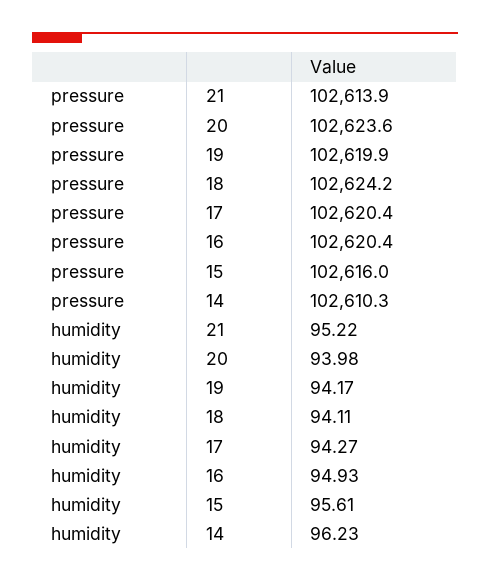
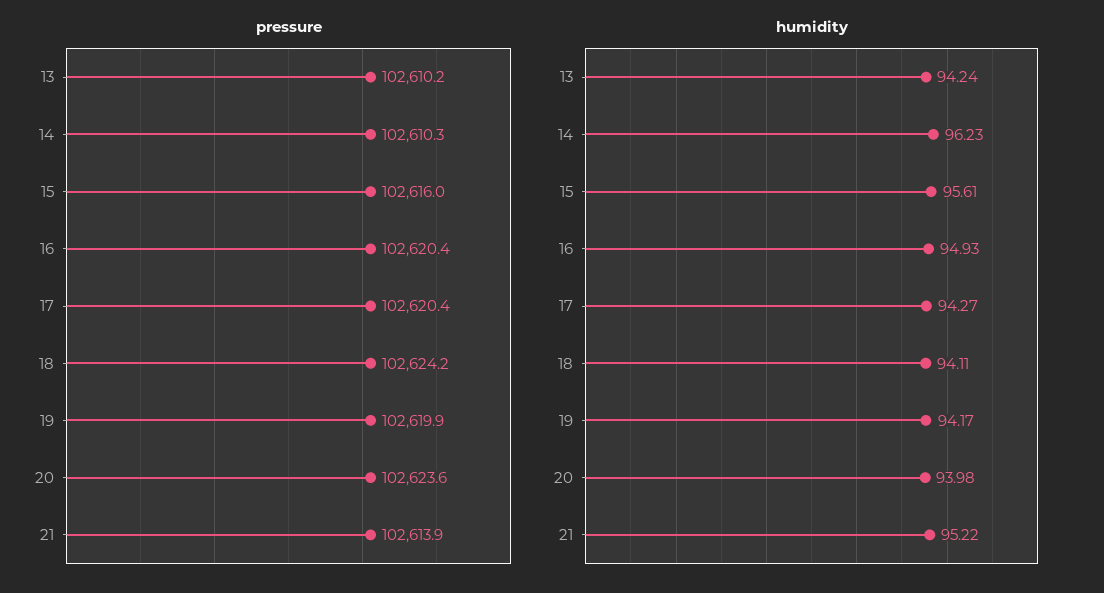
  {
    "pressure": {
      "21": 102613.9,
      "20": 102623.6,
      "19": 102619.9,
      "18": 102624.2,
      "17": 102620.4,
      "16": 102620.4,
      "15": 102616,
-     "14": 102610.3
+     "14": 102610.3,
+     "13": 102610.2
    },
    "humidity": {
      "21": 95.22,
      "20": 93.98,
      "19": 94.17,
      "18": 94.11,
      "17": 94.27,
      "16": 94.93,
      "15": 95.61,
-     "14": 96.23
+     "14": 96.23,
+     "13": 94.24
    }
  }

